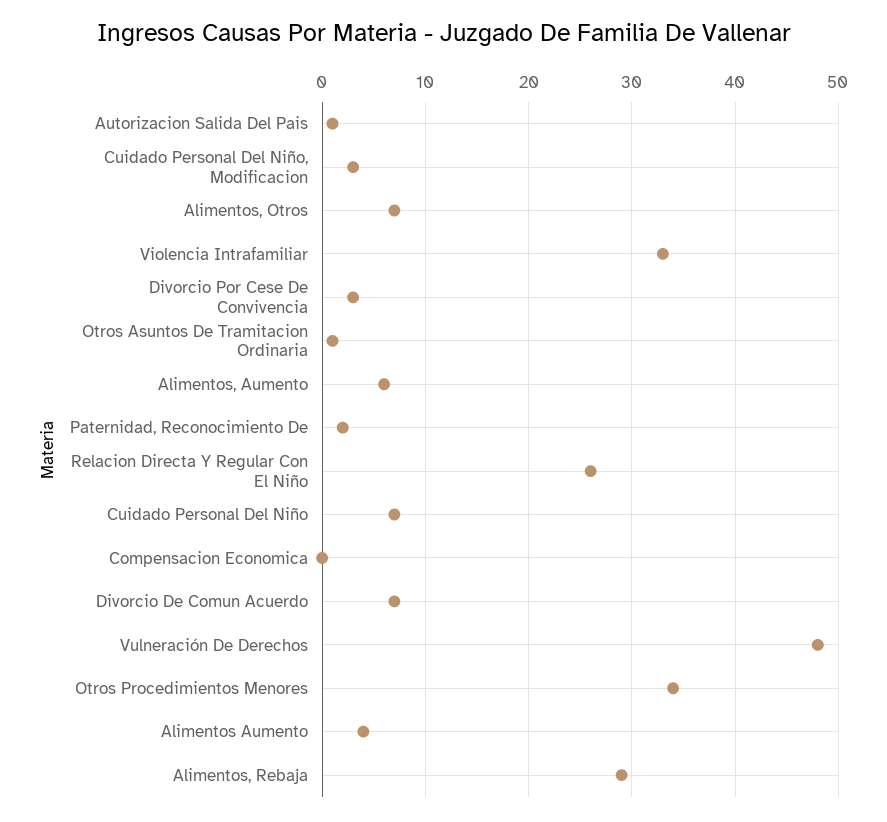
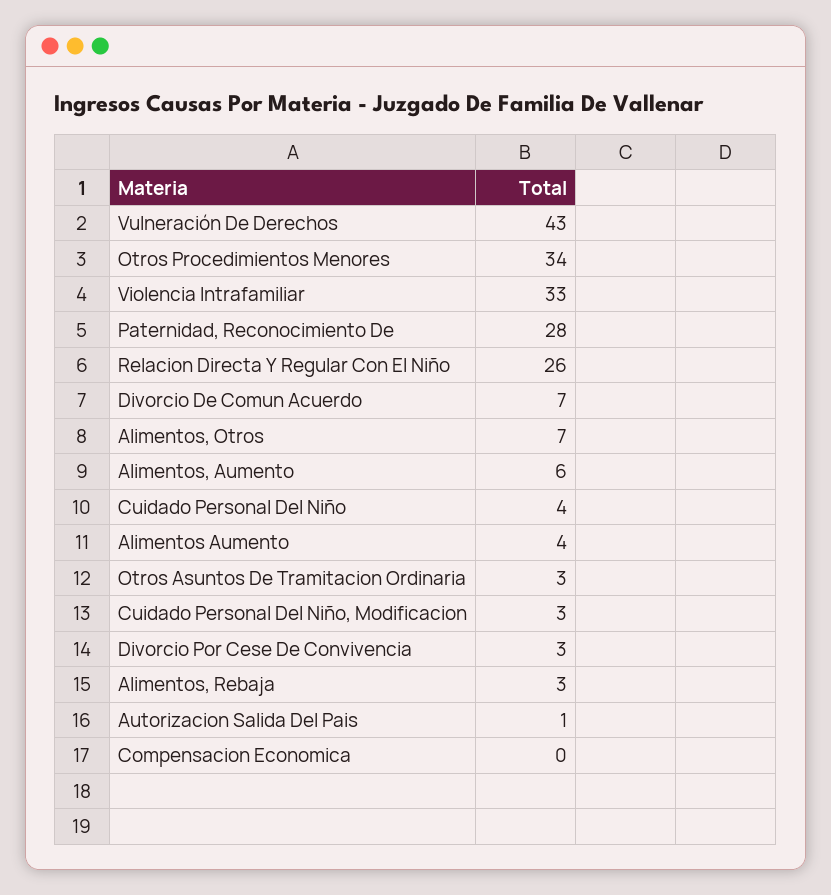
  {
    "Autorizacion Salida Del Pais": 1,
    "Cuidado Personal Del Niño, Modificacion": 3,
    "Alimentos, Otros": 7,
    "Violencia Intrafamiliar": 33,
    "Divorcio Por Cese De Convivencia": 3,
-   "Otros Asuntos De Tramitacion Ordinaria": 1,
+   "Otros Asuntos De Tramitacion Ordinaria": 3,
    "Alimentos, Aumento": 6,
-   "Paternidad, Reconocimiento De": 2,
+   "Paternidad, Reconocimiento De": 28,
    "Relacion Directa Y Regular Con El Niño": 26,
-   "Cuidado Personal Del Niño": 7,
+   "Cuidado Personal Del Niño": 4,
    "Compensacion Economica": 0,
    "Divorcio De Comun Acuerdo": 7,
-   "Vulneración De Derechos": 48,
+   "Vulneración De Derechos": 43,
    "Otros Procedimientos Menores": 34,
    "Alimentos Aumento": 4,
-   "Alimentos, Rebaja": 29
+   "Alimentos, Rebaja": 3
  }

